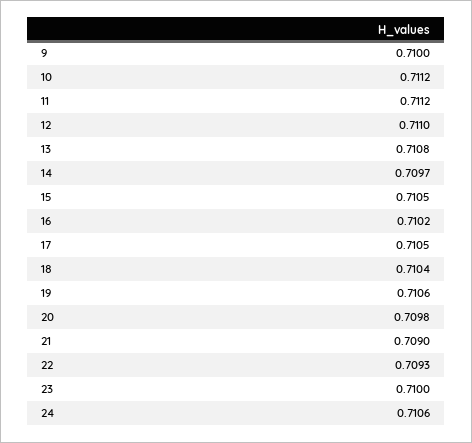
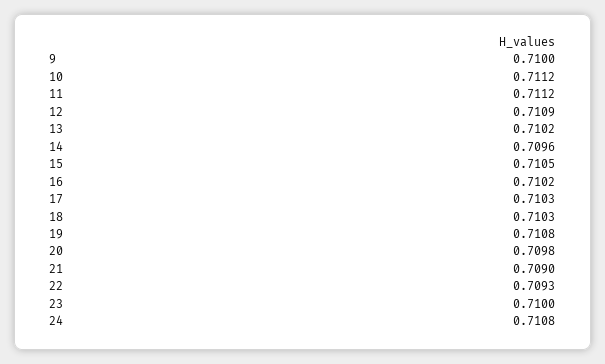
  {
    "9": 0.71,
    "10": 0.7112,
    "11": 0.7112,
-   "12": 0.711,
+   "12": 0.7109,
-   "13": 0.7108,
+   "13": 0.7102,
-   "14": 0.7097,
+   "14": 0.7096,
    "15": 0.7105,
    "16": 0.7102,
-   "17": 0.7105,
+   "17": 0.7103,
-   "18": 0.7104,
+   "18": 0.7103,
-   "19": 0.7106,
+   "19": 0.7108,
    "20": 0.7098,
    "21": 0.709,
    "22": 0.7093,
    "23": 0.71,
-   "24": 0.7106
+   "24": 0.7108
  }

